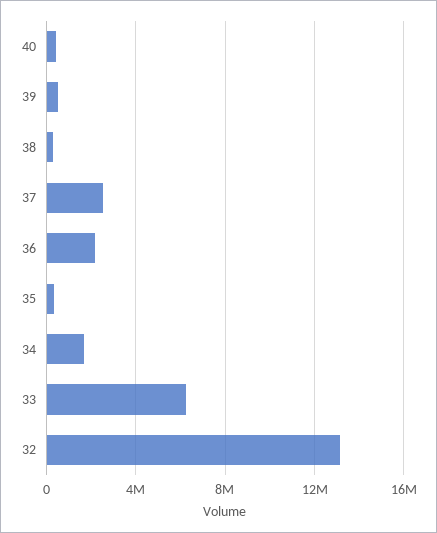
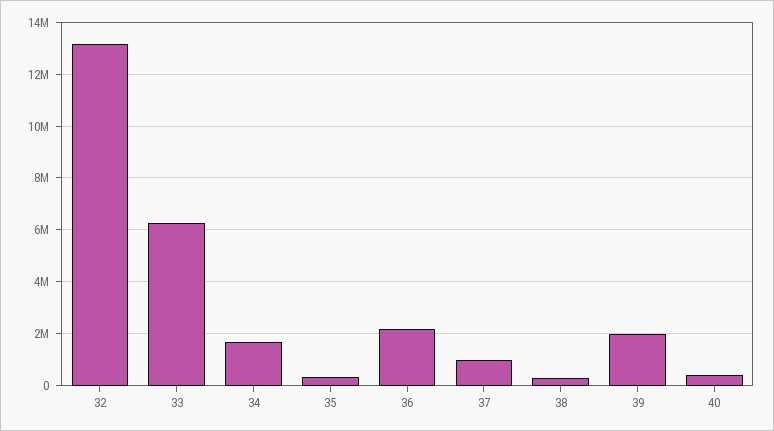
  {
    "40": 500000,
-   "39": 500000,
+   "39": 2000000,
    "38": 250000,
-   "37": 2500000,
+   "37": 1000000,
    "36": 2250000,
    "35": 250000,
    "34": 1750000,
    "33": 6250000,
    "32": 13250000
  }

